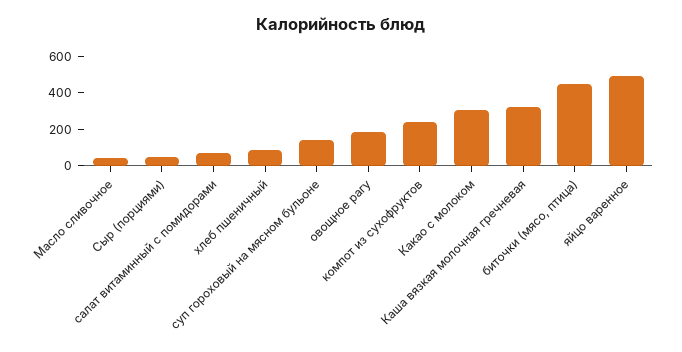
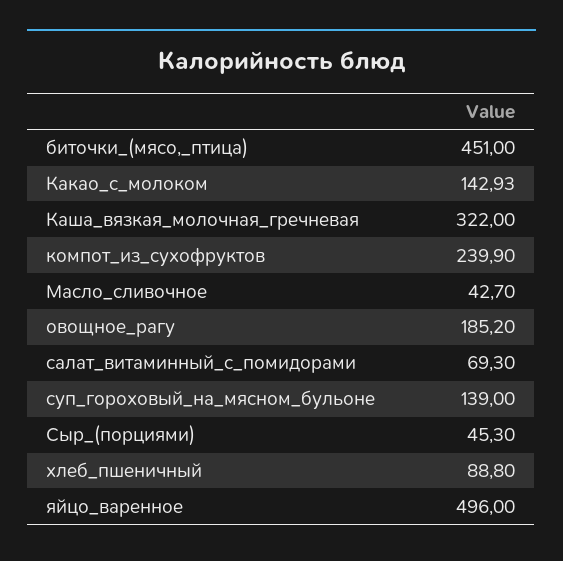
  {
    "Масло сливочное": 42.7,
    "Сыр (порциями)": 45.3,
    "салат витаминный с помидорами": 69.3,
    "хлеб пшеничный": 88.8,
    "суп гороховый на мясном бульоне": 139,
    "овощное рагу": 185.2,
    "компот из сухофруктов": 239.9,
-   "Какао с молоком": 300,
+   "Какао с молоком": 142.93,
    "Каша вязкая молочная гречневая": 322,
    "биточки (мясо, птица)": 451,
    "яйцо варенное": 496
  }

